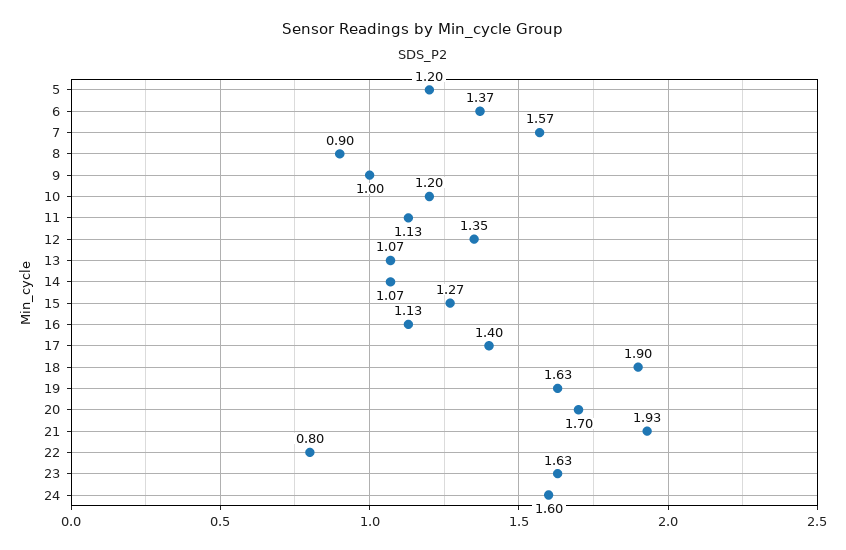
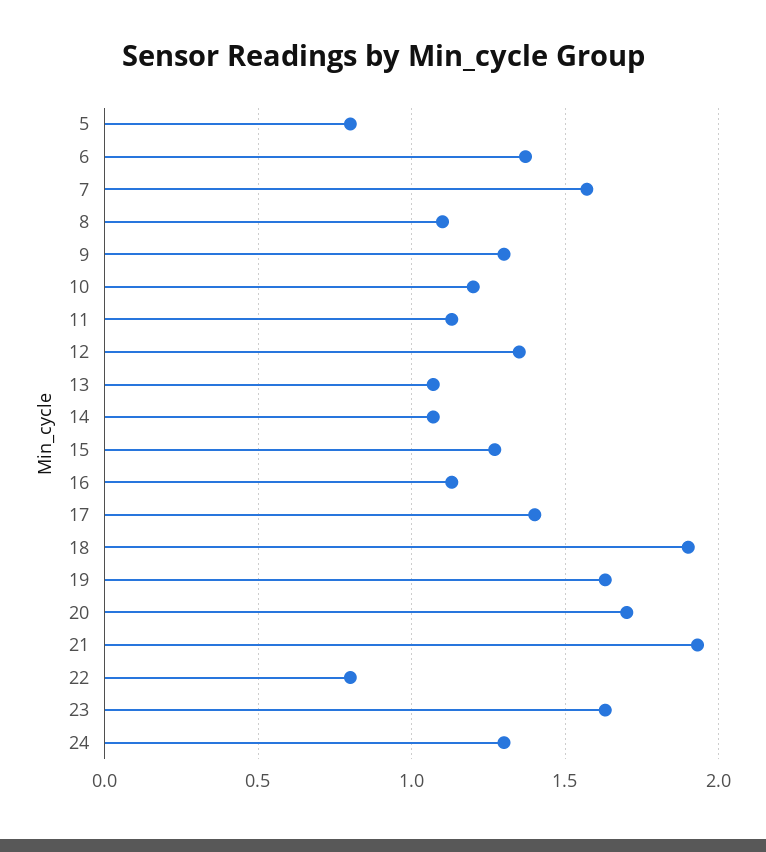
  {
-   "5": 1.2,
+   "5": 0.8,
    "6": 1.37,
    "7": 1.57,
-   "8": 0.9,
+   "8": 1.1,
-   "9": 1,
+   "9": 1.3,
    "10": 1.2,
    "11": 1.13,
    "12": 1.35,
    "13": 1.07,
    "14": 1.07,
    "15": 1.27,
    "16": 1.13,
    "17": 1.4,
    "18": 1.9,
    "19": 1.63,
    "20": 1.7,
    "21": 1.93,
    "22": 0.8,
    "23": 1.63,
-   "24": 1.6
+   "24": 1.3
  }

